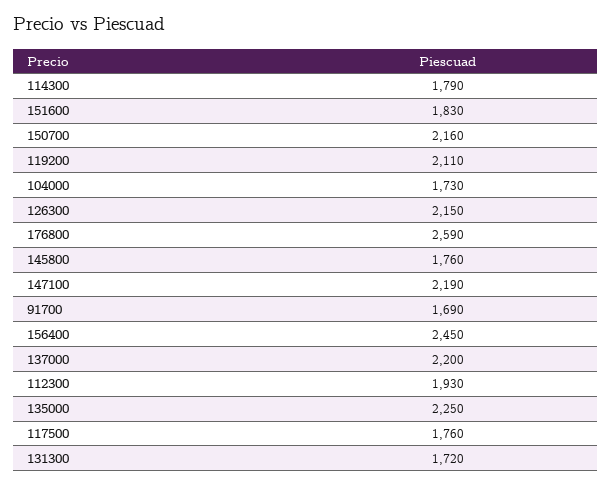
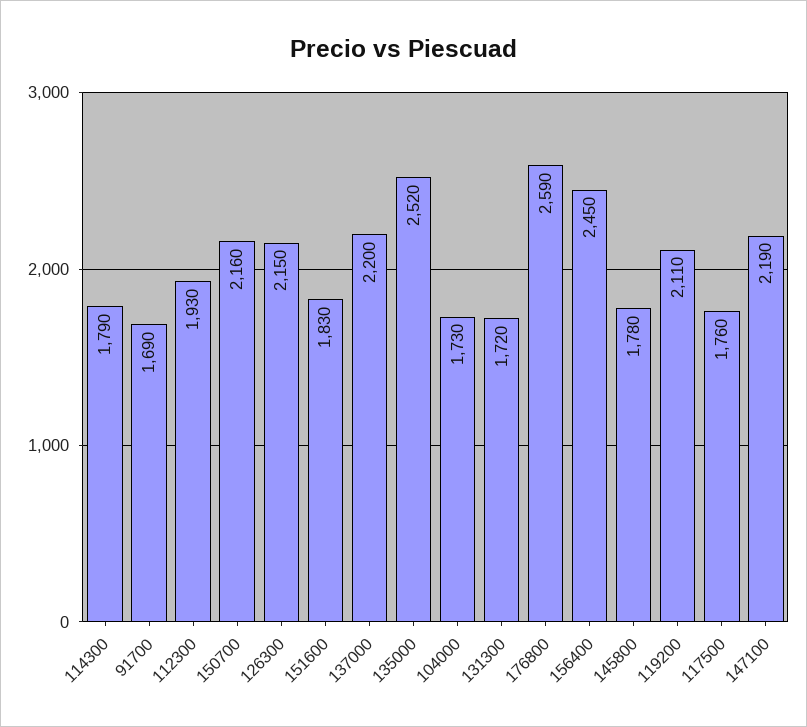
  {
    "114300": 1790,
    "151600": 1830,
    "150700": 2160,
    "119200": 2110,
    "104000": 1730,
    "126300": 2150,
    "176800": 2590,
-   "145800": 1760,
+   "145800": 1780,
    "147100": 2190,
    "91700": 1690,
    "156400": 2450,
    "137000": 2200,
    "112300": 1930,
-   "135000": 2250,
+   "135000": 2520,
    "117500": 1760,
    "131300": 1720
  }

